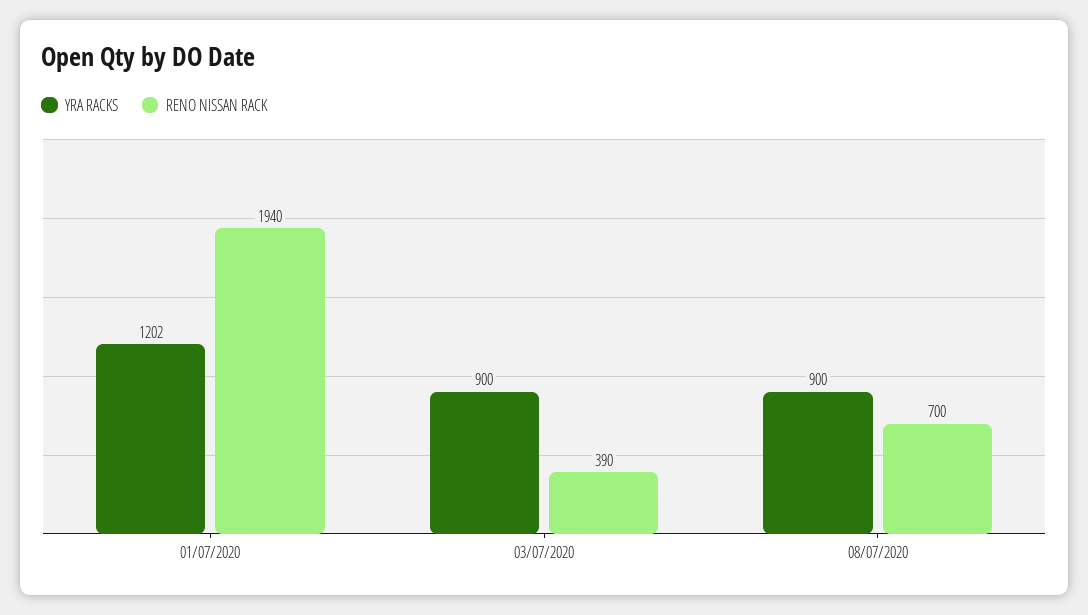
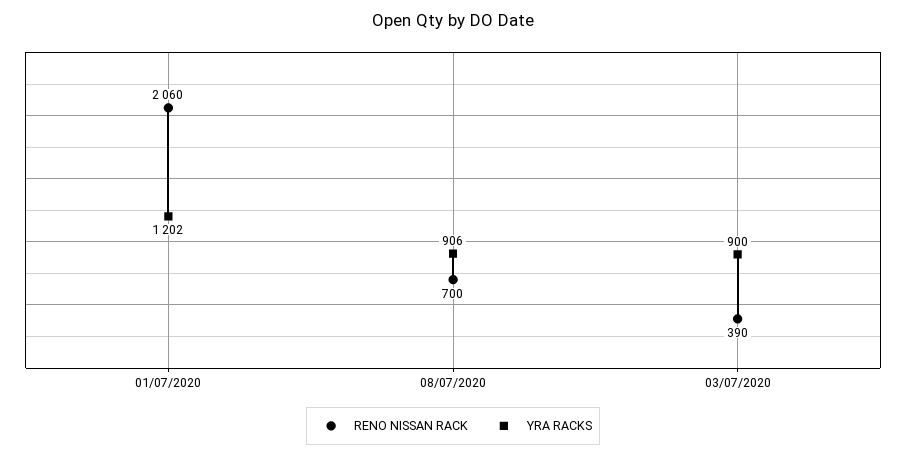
  {
    "YRA RACKS": {
      "01/07/2020": 1202,
      "03/07/2020": 900,
-     "08/07/2020": 900
+     "08/07/2020": 906
    },
    "RENO NISSAN RACK": {
-     "01/07/2020": 1940,
+     "01/07/2020": 2060,
      "03/07/2020": 390,
      "08/07/2020": 700
    }
  }

